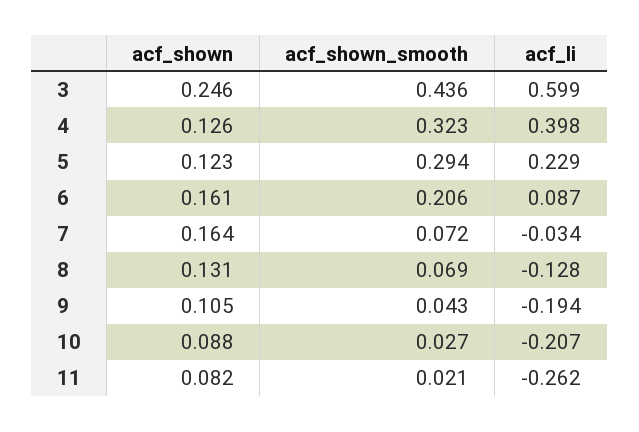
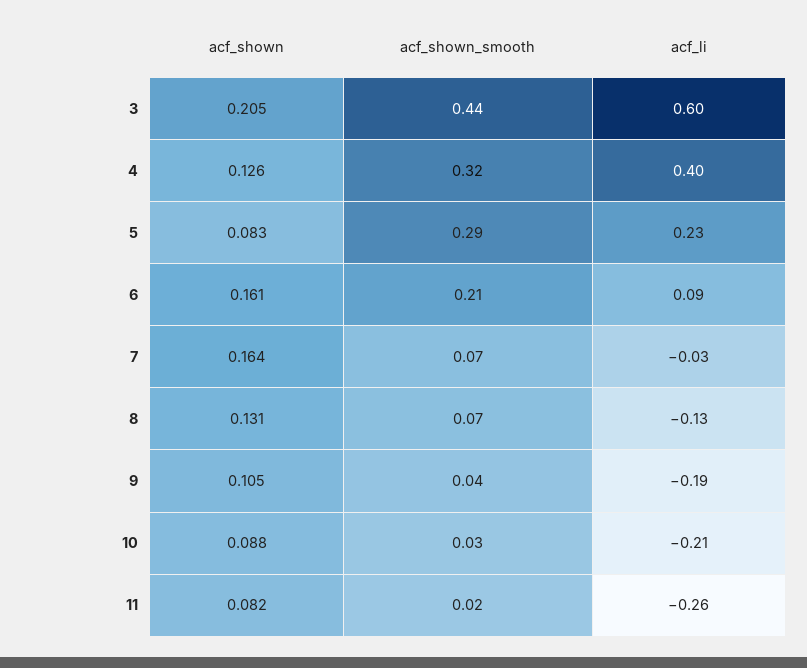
  {
    "acf_shown": {
-     "3": 0.246,
+     "3": 0.205,
      "4": 0.126,
-     "5": 0.123,
+     "5": 0.083,
      "6": 0.161,
      "7": 0.164,
      "8": 0.131,
      "9": 0.105,
      "10": 0.088,
      "11": 0.082
    },
    "acf_shown_smooth": {
      "3": 0.436,
      "4": 0.323,
      "5": 0.294,
      "6": 0.206,
      "7": 0.072,
      "8": 0.069,
      "9": 0.043,
      "10": 0.027,
      "11": 0.021
    },
    "acf_li": {
      "3": 0.599,
      "4": 0.398,
      "5": 0.229,
      "6": 0.087,
      "7": -0.034,
      "8": -0.128,
      "9": -0.194,
      "10": -0.207,
      "11": -0.262
    }
  }

